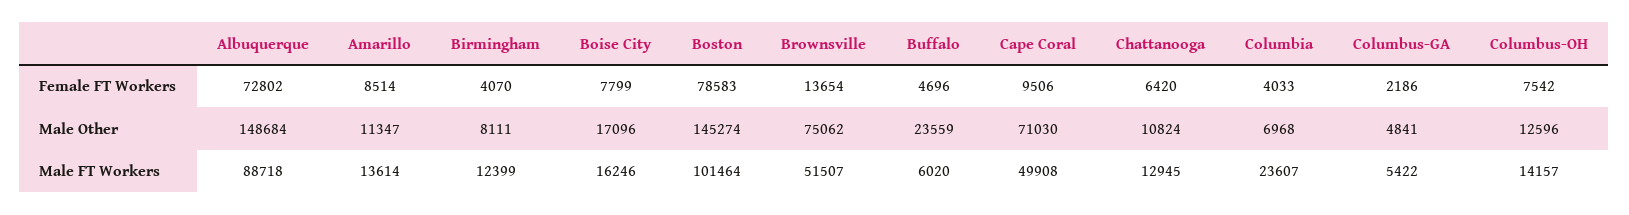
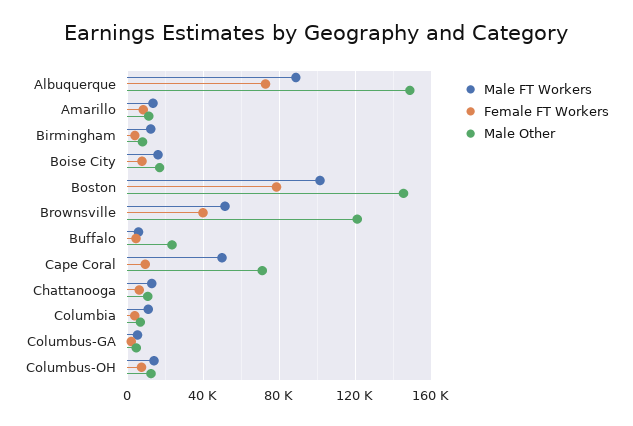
  {
    "Female FT Workers": {
      "Albuquerque": 72802,
      "Amarillo": 8514,
      "Birmingham": 4070,
      "Boise City": 7799,
      "Boston": 78583,
-     "Brownsville": 13654,
+     "Brownsville": 40000,
      "Buffalo": 4696,
      "Cape Coral": 9506,
      "Chattanooga": 6420,
      "Columbia": 4033,
      "Columbus-GA": 2186,
      "Columbus-OH": 7542
    },
    "Male Other": {
      "Albuquerque": 148684,
      "Amarillo": 11347,
      "Birmingham": 8111,
      "Boise City": 17096,
      "Boston": 145274,
-     "Brownsville": 75062,
+     "Brownsville": 120000,
      "Buffalo": 23559,
      "Cape Coral": 71030,
      "Chattanooga": 10824,
      "Columbia": 6968,
      "Columbus-GA": 4841,
      "Columbus-OH": 12596
    },
    "Male FT Workers": {
      "Albuquerque": 88718,
      "Amarillo": 13614,
      "Birmingham": 12399,
      "Boise City": 16246,
      "Boston": 101464,
      "Brownsville": 51507,
      "Buffalo": 6020,
      "Cape Coral": 49908,
      "Chattanooga": 12945,
-     "Columbia": 23607,
+     "Columbia": 10000,
      "Columbus-GA": 5422,
      "Columbus-OH": 14157
    }
  }

